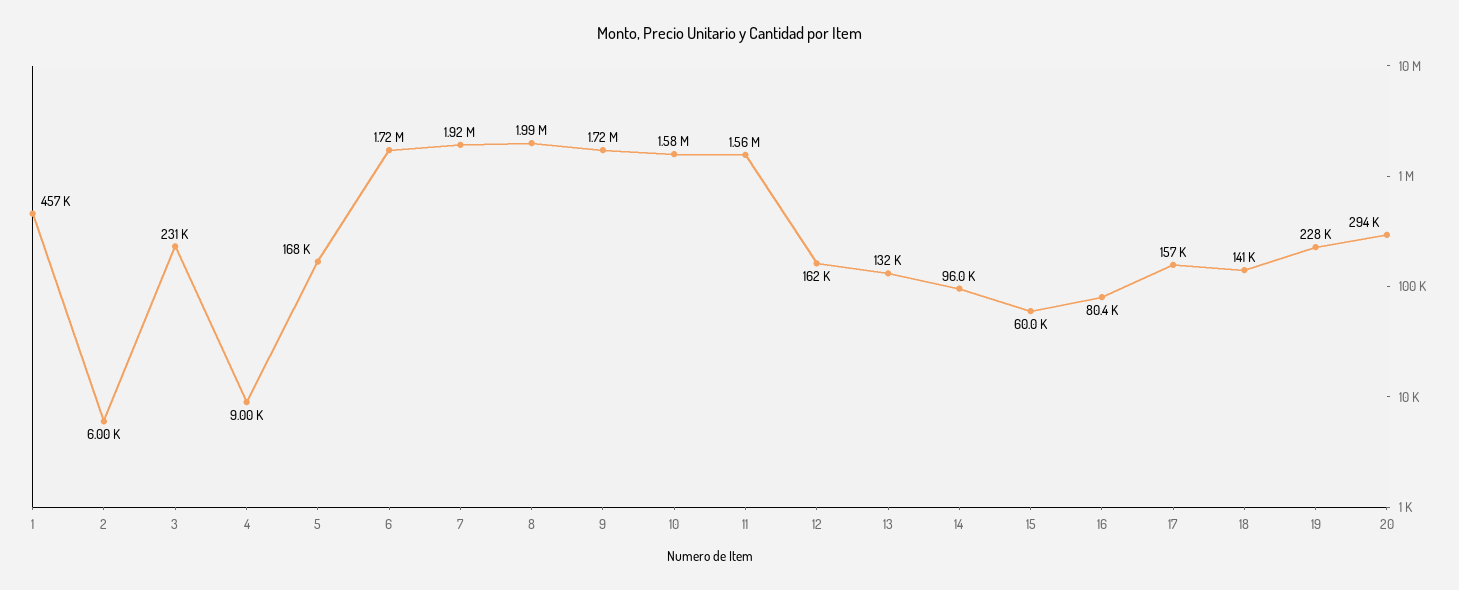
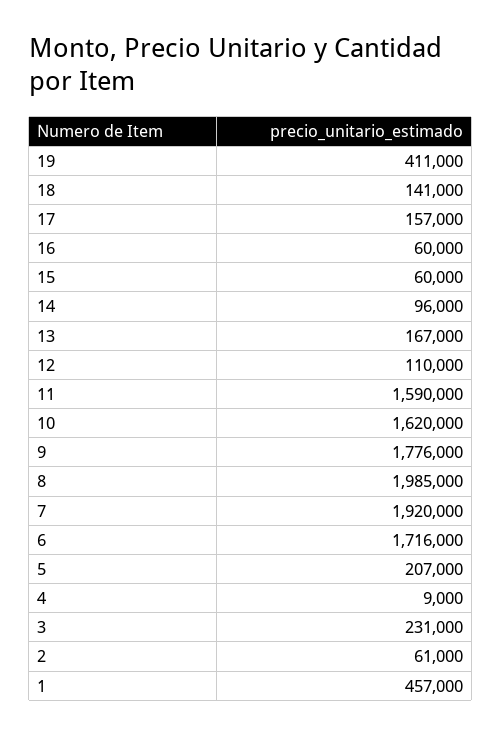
  {
    "1": 457000,
-   "2": 6000,
+   "2": 61000,
    "3": 231000,
    "4": 9000,
-   "5": 168000,
+   "5": 207000,
    "6": 1716000,
    "7": 1920000,
    "8": 1985000,
-   "9": 1720000,
+   "9": 1776000,
-   "10": 1580000,
+   "10": 1620000,
-   "11": 1560000,
+   "11": 1590000,
-   "12": 162000,
+   "12": 110000,
-   "13": 132000,
+   "13": 167000,
    "14": 96000,
    "15": 60000,
-   "16": 80400,
+   "16": 60000,
    "17": 157000,
    "18": 141000,
-   "19": 228000,
+   "19": 411000
-   "20": 294000
  }

